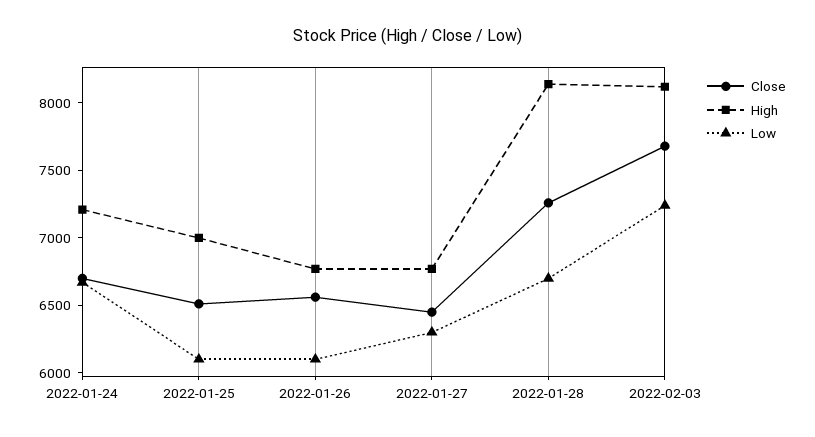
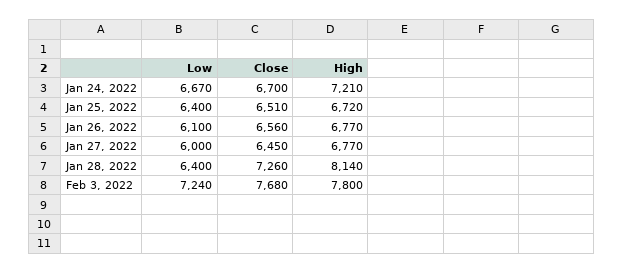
  {
    "Close": {
      "2022-01-24": 6700,
      "2022-01-25": 6510,
      "2022-01-26": 6560,
      "2022-01-27": 6450,
      "2022-01-28": 7260,
      "2022-02-03": 7680
    },
    "High": {
      "2022-01-24": 7210,
-     "2022-01-25": 7000,
+     "2022-01-25": 6720,
      "2022-01-26": 6770,
      "2022-01-27": 6770,
      "2022-01-28": 8140,
-     "2022-02-03": 8100
+     "2022-02-03": 7800
    },
    "Low": {
      "2022-01-24": 6670,
-     "2022-01-25": 6100,
+     "2022-01-25": 6400,
      "2022-01-26": 6100,
-     "2022-01-27": 6300,
+     "2022-01-27": 6000,
-     "2022-01-28": 6700,
+     "2022-01-28": 6400,
      "2022-02-03": 7240
    }
  }

